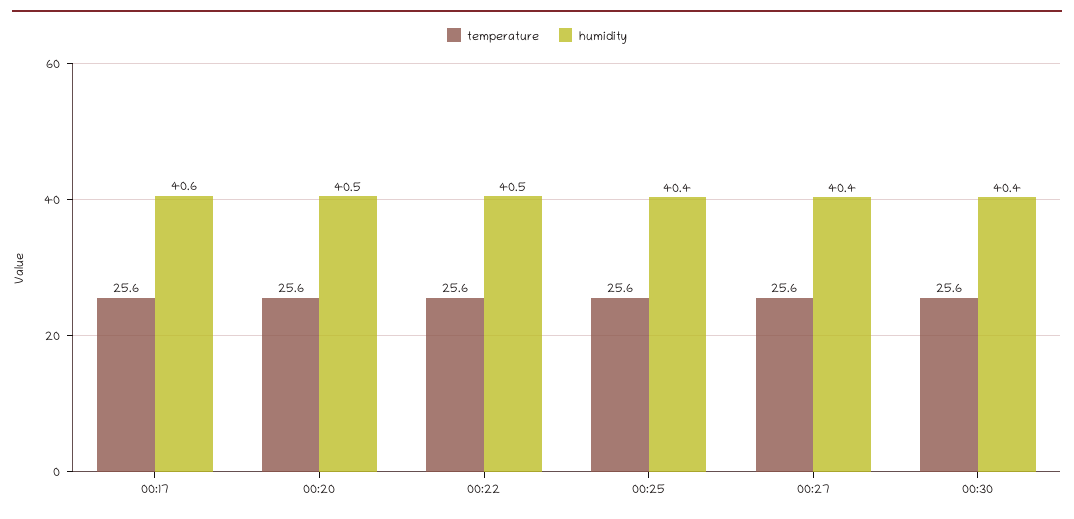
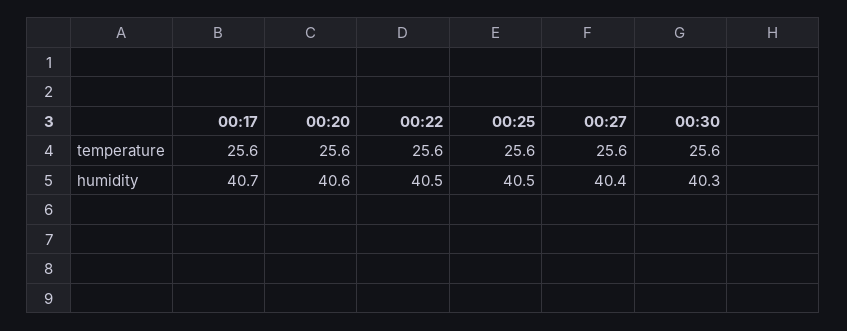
  {
    "temperature": {
      "00:17": 25.6,
      "00:20": 25.6,
      "00:22": 25.6,
      "00:25": 25.6,
      "00:27": 25.6,
      "00:30": 25.6
    },
    "humidity": {
-     "00:17": 40.6,
+     "00:17": 40.7,
-     "00:20": 40.5,
+     "00:20": 40.6,
      "00:22": 40.5,
-     "00:25": 40.4,
+     "00:25": 40.5,
      "00:27": 40.4,
-     "00:30": 40.4
+     "00:30": 40.3
    }
  }

